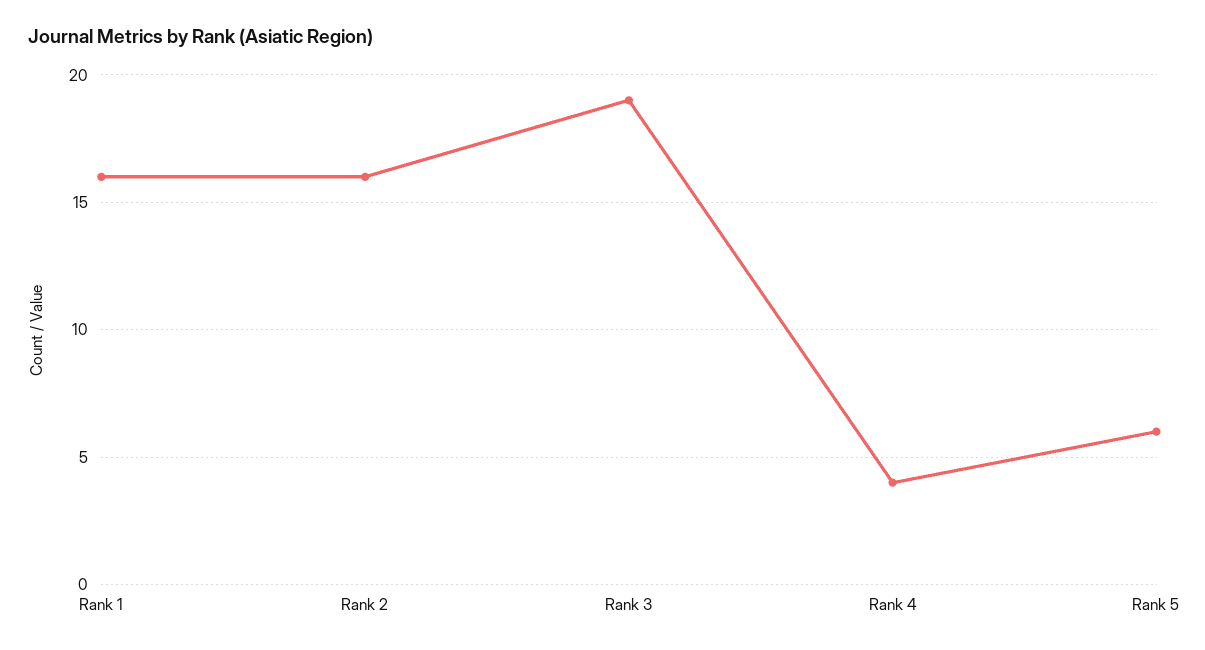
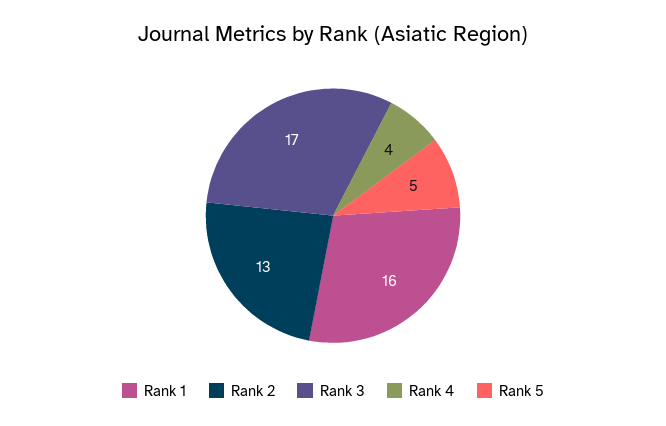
  {
    "Rank 1": 16,
-   "Rank 2": 16,
+   "Rank 2": 13,
-   "Rank 3": 19,
+   "Rank 3": 17,
    "Rank 4": 4,
-   "Rank 5": 6
+   "Rank 5": 5
  }

